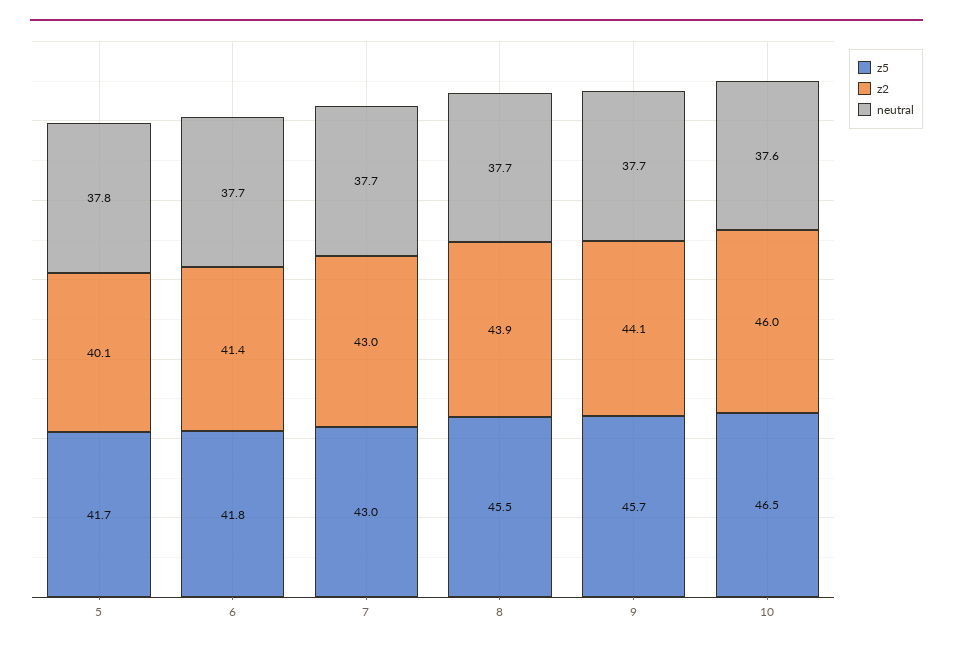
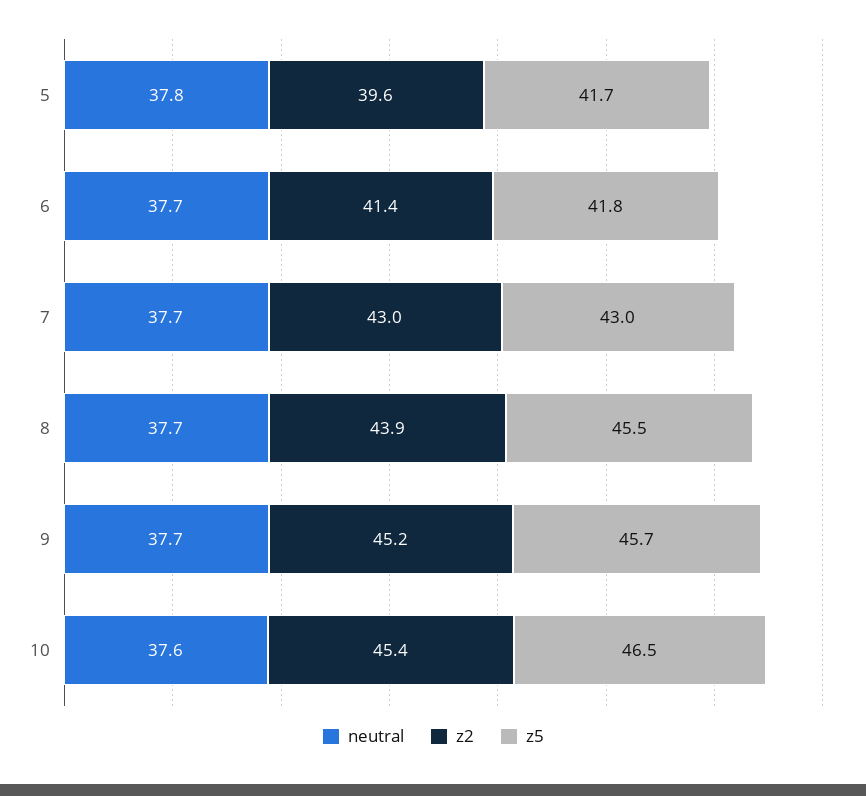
  {
    "z5": {
      "5": 41.7,
      "6": 41.8,
      "7": 43,
      "8": 45.5,
      "9": 45.7,
      "10": 46.5
    },
    "z2": {
-     "5": 40.1,
+     "5": 39.6,
      "6": 41.4,
      "7": 43,
      "8": 43.9,
-     "9": 44.1,
+     "9": 45.2,
-     "10": 46
+     "10": 45.4
    },
    "neutral": {
      "5": 37.8,
      "6": 37.7,
      "7": 37.7,
      "8": 37.7,
      "9": 37.7,
      "10": 37.6
    }
  }

